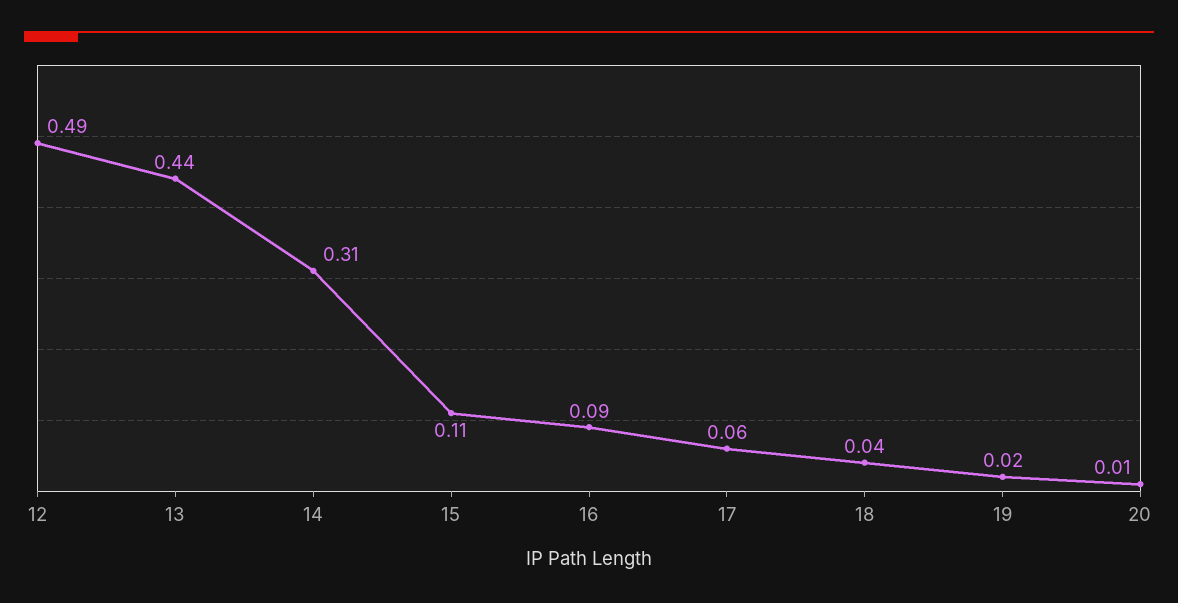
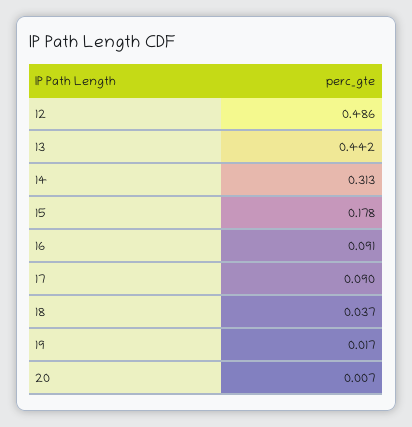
  {
    "12": 0.486,
    "13": 0.442,
    "14": 0.313,
-   "15": 0.11,
+   "15": 0.178,
    "16": 0.091,
-   "17": 0.06,
+   "17": 0.09,
    "18": 0.037,
    "19": 0.017,
    "20": 0.007
  }

